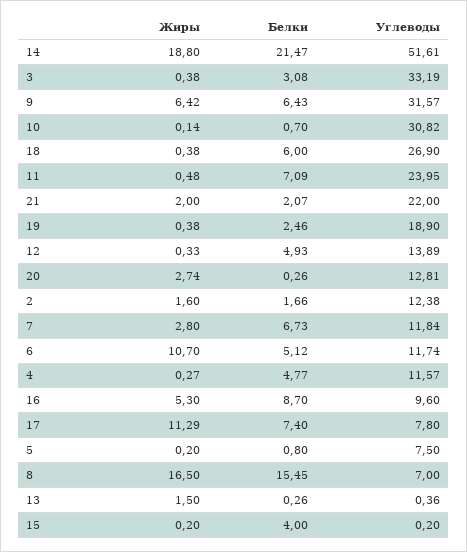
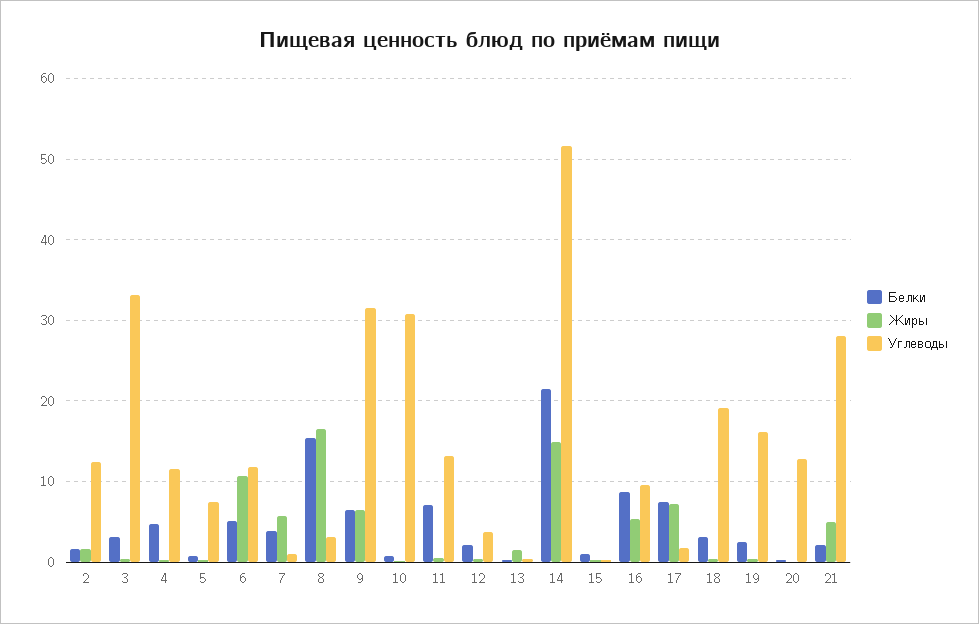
  {
    "Жиры": {
-     "14": 18.8,
+     "14": 15,
      "3": 0.38,
      "9": 6.42,
      "10": 0.14,
      "18": 0.38,
      "11": 0.48,
-     "21": 2,
+     "21": 5,
      "19": 0.38,
      "12": 0.33,
-     "20": 2.74,
+     "20": 0,
      "2": 1.6,
-     "7": 2.8,
+     "7": 6,
      "6": 10.7,
      "4": 0.27,
      "16": 5.3,
-     "17": 11.29,
+     "17": 7,
      "5": 0.2,
      "8": 16.5,
      "13": 1.5,
      "15": 0.2
    },
    "Белки": {
      "14": 21.47,
      "3": 3.08,
      "9": 6.43,
      "10": 0.7,
-     "18": 6,
+     "18": 3,
      "11": 7.09,
      "21": 2.07,
      "19": 2.46,
-     "12": 4.93,
+     "12": 2,
      "20": 0.26,
      "2": 1.66,
-     "7": 6.73,
+     "7": 4,
      "6": 5.12,
      "4": 4.77,
      "16": 8.7,
      "17": 7.4,
      "5": 0.8,
      "8": 15.45,
      "13": 0.26,
-     "15": 4
+     "15": 1
    },
    "Углеводы": {
      "14": 51.61,
      "3": 33.19,
      "9": 31.57,
      "10": 30.82,
-     "18": 26.9,
+     "18": 19,
-     "11": 23.95,
+     "11": 13,
-     "21": 22,
+     "21": 28,
-     "19": 18.9,
+     "19": 16,
-     "12": 13.89,
+     "12": 4,
      "20": 12.81,
      "2": 12.38,
-     "7": 11.84,
+     "7": 1,
      "6": 11.74,
      "4": 11.57,
      "16": 9.6,
-     "17": 7.8,
+     "17": 2,
      "5": 7.5,
-     "8": 7,
+     "8": 3,
      "13": 0.36,
      "15": 0.2
    }
  }

